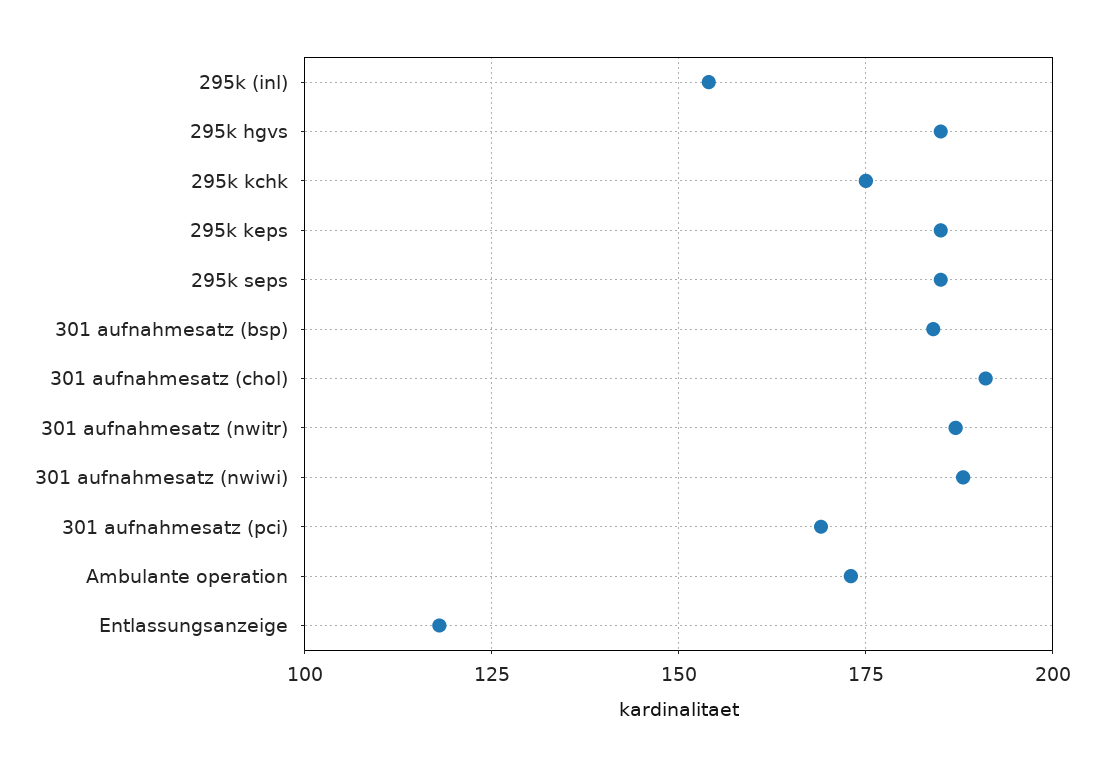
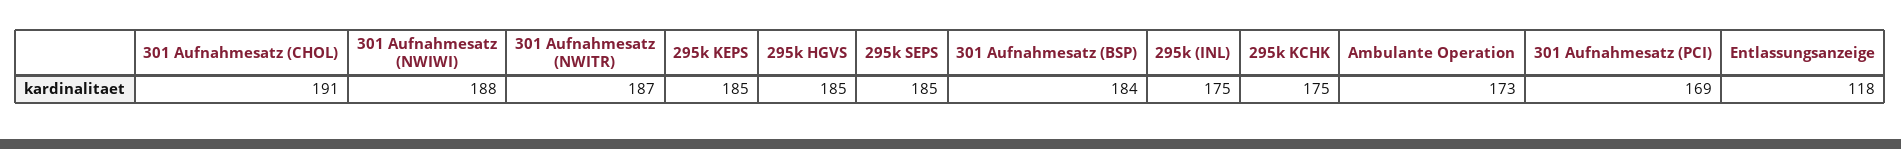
  {
-   "295k (inl)": 155,
+   "295k (inl)": 175,
    "295k hgvs": 185,
    "295k kchk": 175,
    "295k keps": 185,
    "295k seps": 185,
    "301 aufnahmesatz (bsp)": 184,
    "301 aufnahmesatz (chol)": 191,
    "301 aufnahmesatz (nwitr)": 187,
    "301 aufnahmesatz (nwiwi)": 188,
    "301 aufnahmesatz (pci)": 169,
    "Ambulante operation": 173,
    "Entlassungsanzeige": 118
  }

